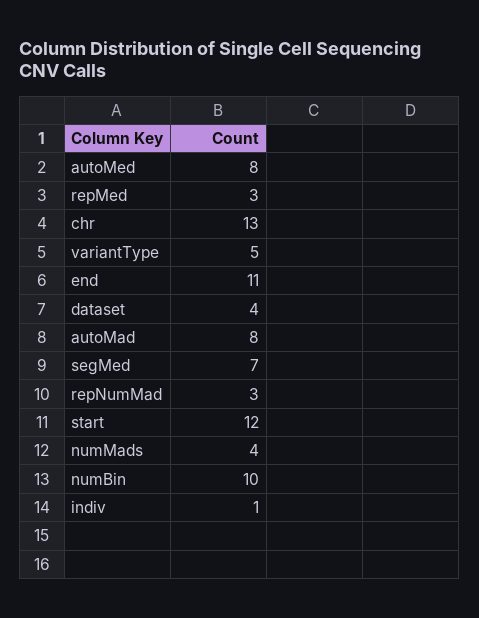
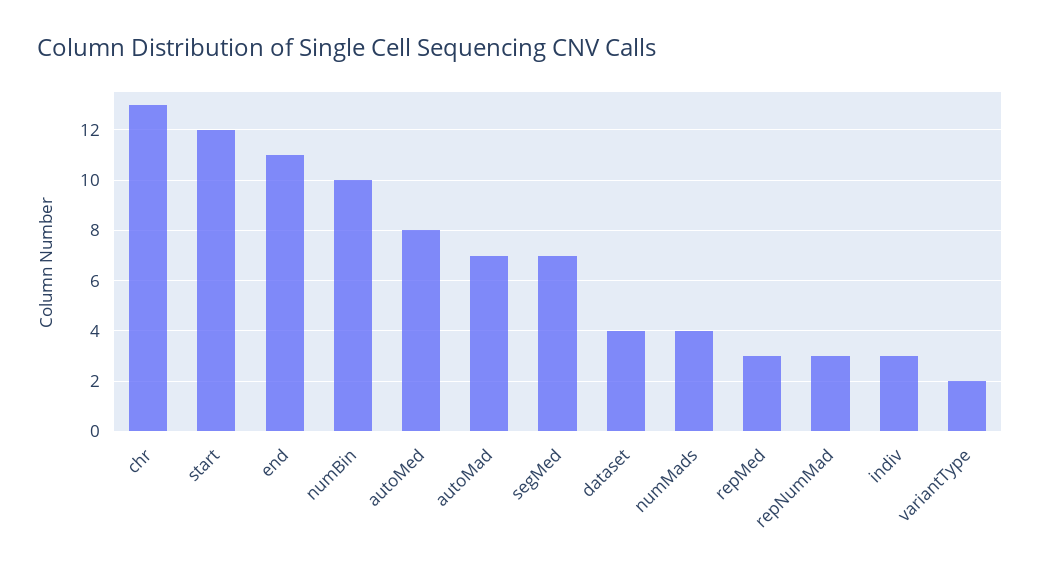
  {
    "autoMed": 8,
    "repMed": 3,
    "chr": 13,
-   "variantType": 5,
+   "variantType": 2,
    "end": 11,
    "dataset": 4,
-   "autoMad": 8,
+   "autoMad": 7,
    "segMed": 7,
    "repNumMad": 3,
    "start": 12,
    "numMads": 4,
    "numBin": 10,
-   "indiv": 1
+   "indiv": 3
  }

